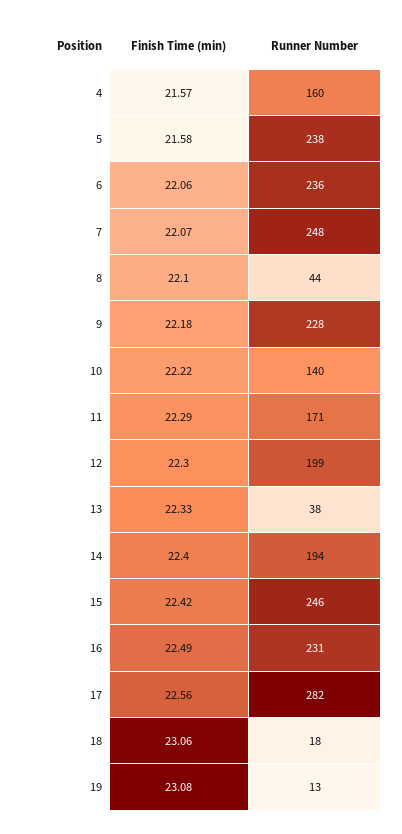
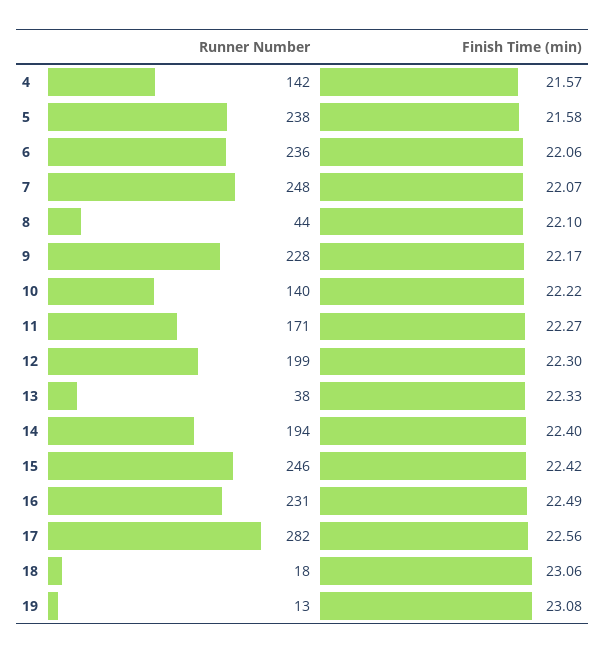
  {
    "Finish Time (min)": {
      "4": 21.57,
      "5": 21.58,
      "6": 22.06,
      "7": 22.07,
      "8": 22.1,
-     "9": 22.18,
+     "9": 22.17,
      "10": 22.22,
-     "11": 22.29,
+     "11": 22.27,
      "12": 22.3,
      "13": 22.33,
      "14": 22.4,
      "15": 22.42,
      "16": 22.49,
      "17": 22.56,
      "18": 23.06,
      "19": 23.08
    },
    "Runner Number": {
-     "4": 160,
+     "4": 142,
      "5": 238,
      "6": 236,
      "7": 248,
      "8": 44,
      "9": 228,
      "10": 140,
      "11": 171,
      "12": 199,
      "13": 38,
      "14": 194,
      "15": 246,
      "16": 231,
      "17": 282,
      "18": 18,
      "19": 13
    }
  }

